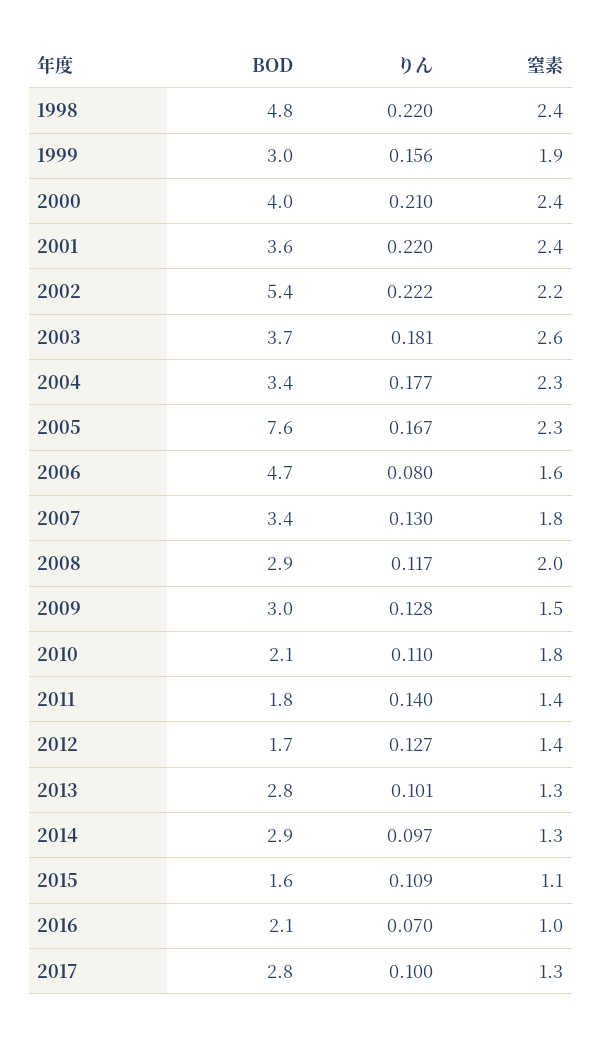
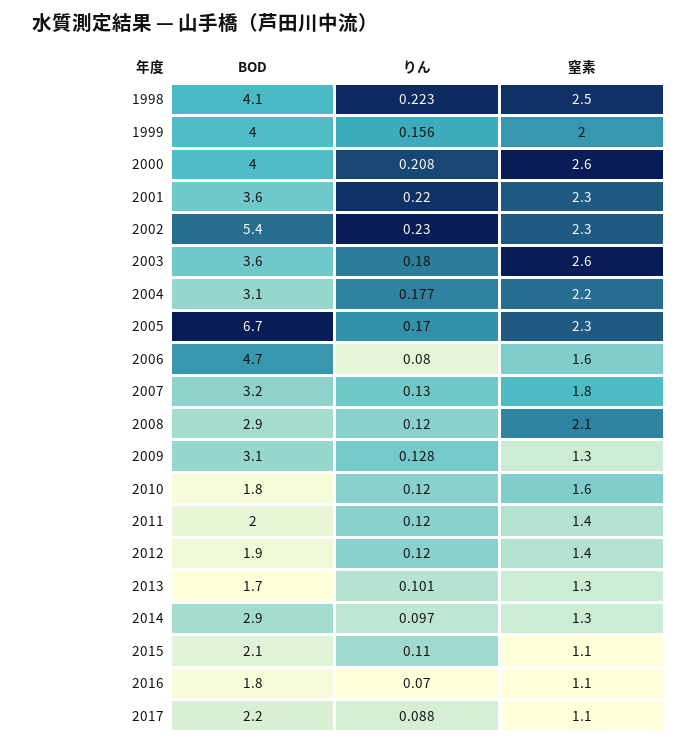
  {
    "BOD": {
-     "1998": 4.8,
+     "1998": 4.1,
-     "1999": 3,
+     "1999": 4,
      "2000": 4,
      "2001": 3.6,
      "2002": 5.4,
-     "2003": 3.7,
+     "2003": 3.6,
-     "2004": 3.4,
+     "2004": 3.1,
-     "2005": 7.6,
+     "2005": 6.7,
      "2006": 4.7,
-     "2007": 3.4,
+     "2007": 3.2,
      "2008": 2.9,
-     "2009": 3,
+     "2009": 3.1,
-     "2010": 2.1,
+     "2010": 1.8,
-     "2011": 1.8,
+     "2011": 2,
-     "2012": 1.7,
+     "2012": 1.9,
-     "2013": 2.8,
+     "2013": 1.7,
      "2014": 2.9,
-     "2015": 1.6,
+     "2015": 2.1,
-     "2016": 2.1,
+     "2016": 1.8,
-     "2017": 2.8
+     "2017": 2.2
    },
    "りん": {
-     "1998": 0.22,
+     "1998": 0.223,
      "1999": 0.156,
-     "2000": 0.21,
+     "2000": 0.208,
      "2001": 0.22,
-     "2002": 0.222,
+     "2002": 0.23,
-     "2003": 0.181,
+     "2003": 0.18,
      "2004": 0.177,
-     "2005": 0.167,
+     "2005": 0.17,
      "2006": 0.08,
      "2007": 0.13,
-     "2008": 0.117,
+     "2008": 0.12,
      "2009": 0.128,
-     "2010": 0.11,
+     "2010": 0.12,
-     "2011": 0.14,
+     "2011": 0.12,
-     "2012": 0.127,
+     "2012": 0.12,
      "2013": 0.101,
      "2014": 0.097,
-     "2015": 0.109,
+     "2015": 0.11,
      "2016": 0.07,
-     "2017": 0.1
+     "2017": 0.088
    },
    "窒素": {
-     "1998": 2.4,
+     "1998": 2.5,
-     "1999": 1.9,
+     "1999": 2,
-     "2000": 2.4,
+     "2000": 2.6,
-     "2001": 2.4,
+     "2001": 2.3,
-     "2002": 2.2,
+     "2002": 2.3,
      "2003": 2.6,
-     "2004": 2.3,
+     "2004": 2.2,
      "2005": 2.3,
      "2006": 1.6,
      "2007": 1.8,
-     "2008": 2,
+     "2008": 2.1,
-     "2009": 1.5,
+     "2009": 1.3,
-     "2010": 1.8,
+     "2010": 1.6,
      "2011": 1.4,
      "2012": 1.4,
      "2013": 1.3,
      "2014": 1.3,
      "2015": 1.1,
-     "2016": 1,
+     "2016": 1.1,
-     "2017": 1.3
+     "2017": 1.1
    }
  }

